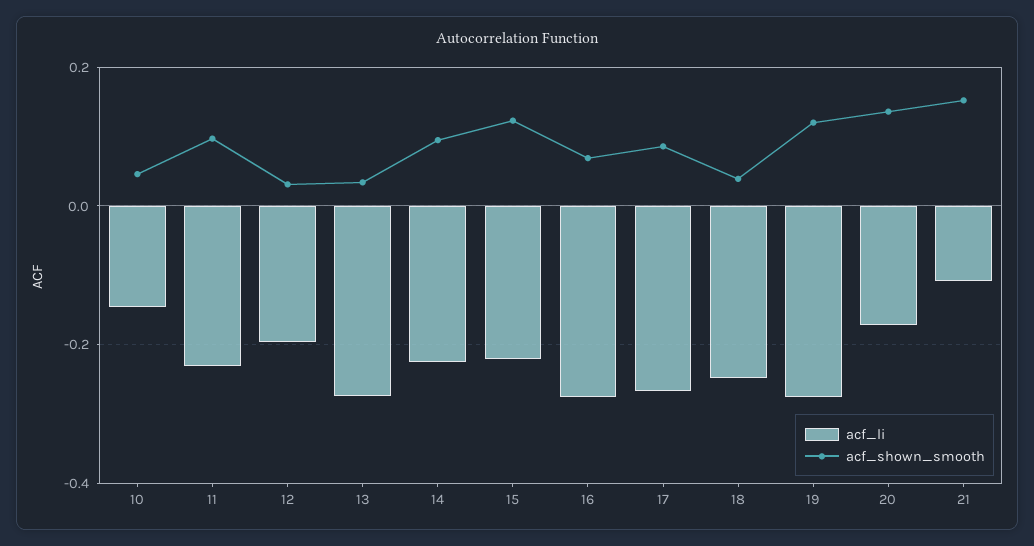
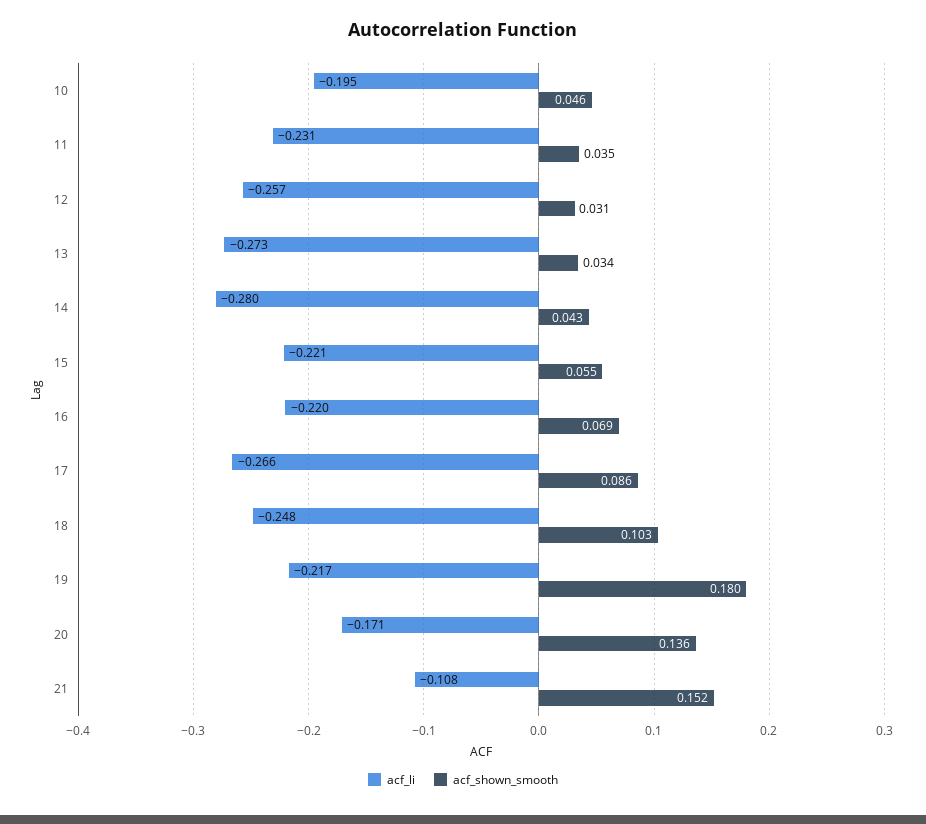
  {
    "acf_li": {
-     "10": -0.14,
+     "10": -0.195,
      "11": -0.231,
-     "12": -0.2,
+     "12": -0.257,
      "13": -0.273,
-     "14": -0.22,
+     "14": -0.28,
      "15": -0.221,
-     "16": -0.28,
+     "16": -0.22,
      "17": -0.266,
      "18": -0.248,
-     "19": -0.28,
+     "19": -0.217,
      "20": -0.171,
      "21": -0.108
    },
    "acf_shown_smooth": {
      "10": 0.046,
-     "11": 0.1,
+     "11": 0.035,
      "12": 0.031,
      "13": 0.034,
-     "14": 0.1,
+     "14": 0.043,
-     "15": 0.12,
+     "15": 0.055,
      "16": 0.069,
      "17": 0.086,
-     "18": 0.04,
+     "18": 0.103,
-     "19": 0.12,
+     "19": 0.18,
      "20": 0.136,
      "21": 0.152
    }
  }

